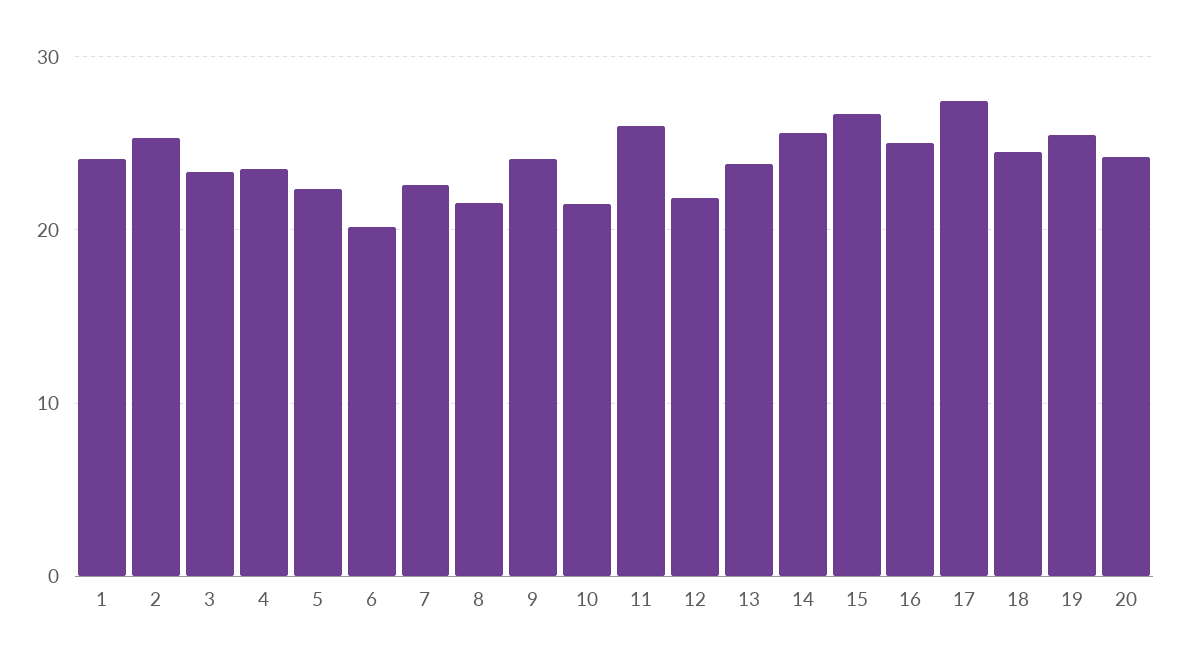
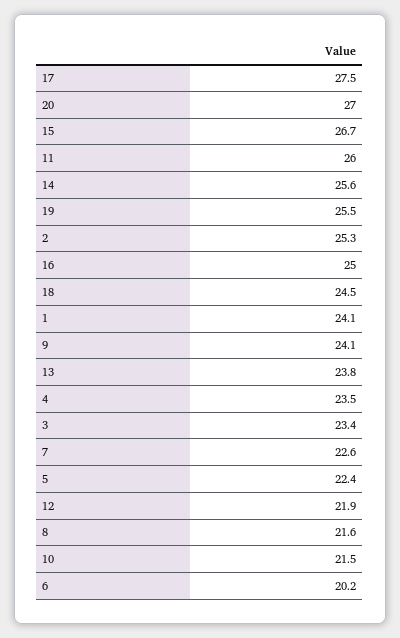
  {
    "1": 24.1,
    "2": 25.3,
    "3": 23.4,
    "4": 23.5,
    "5": 22.4,
    "6": 20.2,
    "7": 22.6,
    "8": 21.6,
    "9": 24.1,
    "10": 21.5,
    "11": 26,
    "12": 21.9,
    "13": 23.8,
    "14": 25.6,
    "15": 26.7,
    "16": 25,
    "17": 27.5,
    "18": 24.5,
    "19": 25.5,
-   "20": 24
+   "20": 27
  }

